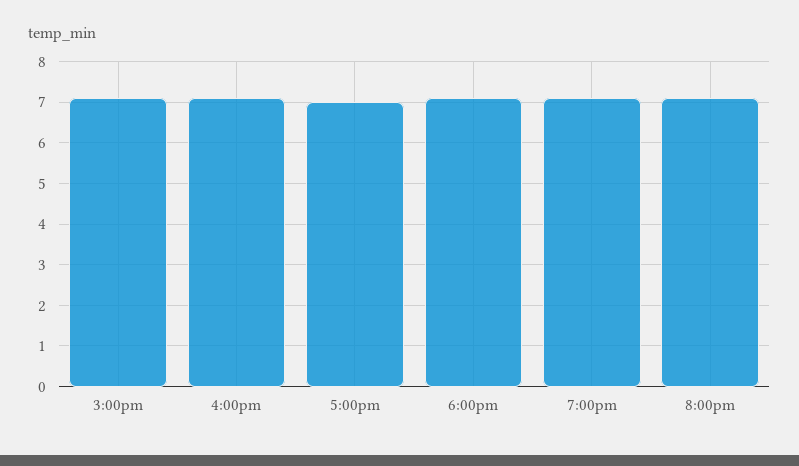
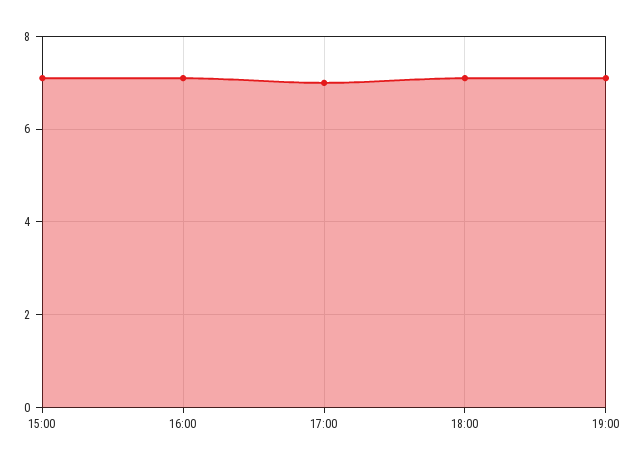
  {
    "3:00pm": 7,
    "4:00pm": 7,
    "5:00pm": 7,
    "6:00pm": 7,
-   "7:00pm": 7,
+   "7:00pm": 7
-   "8:00pm": 7
  }

